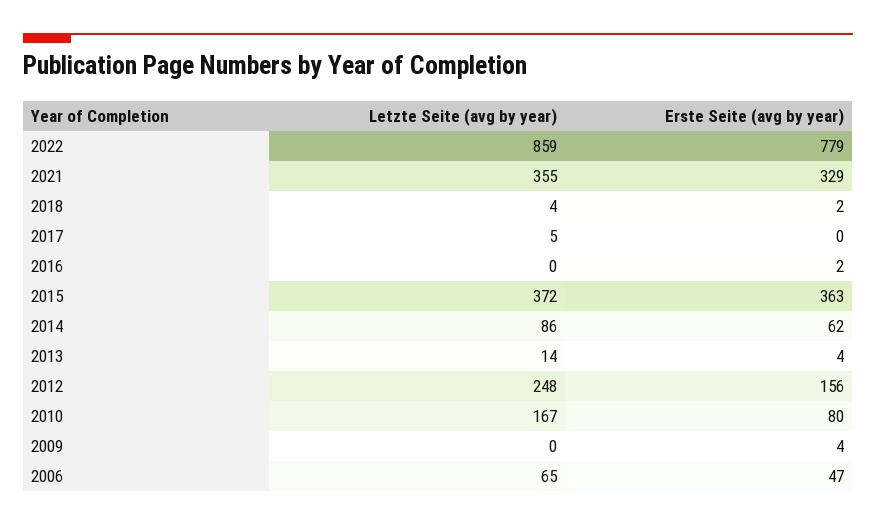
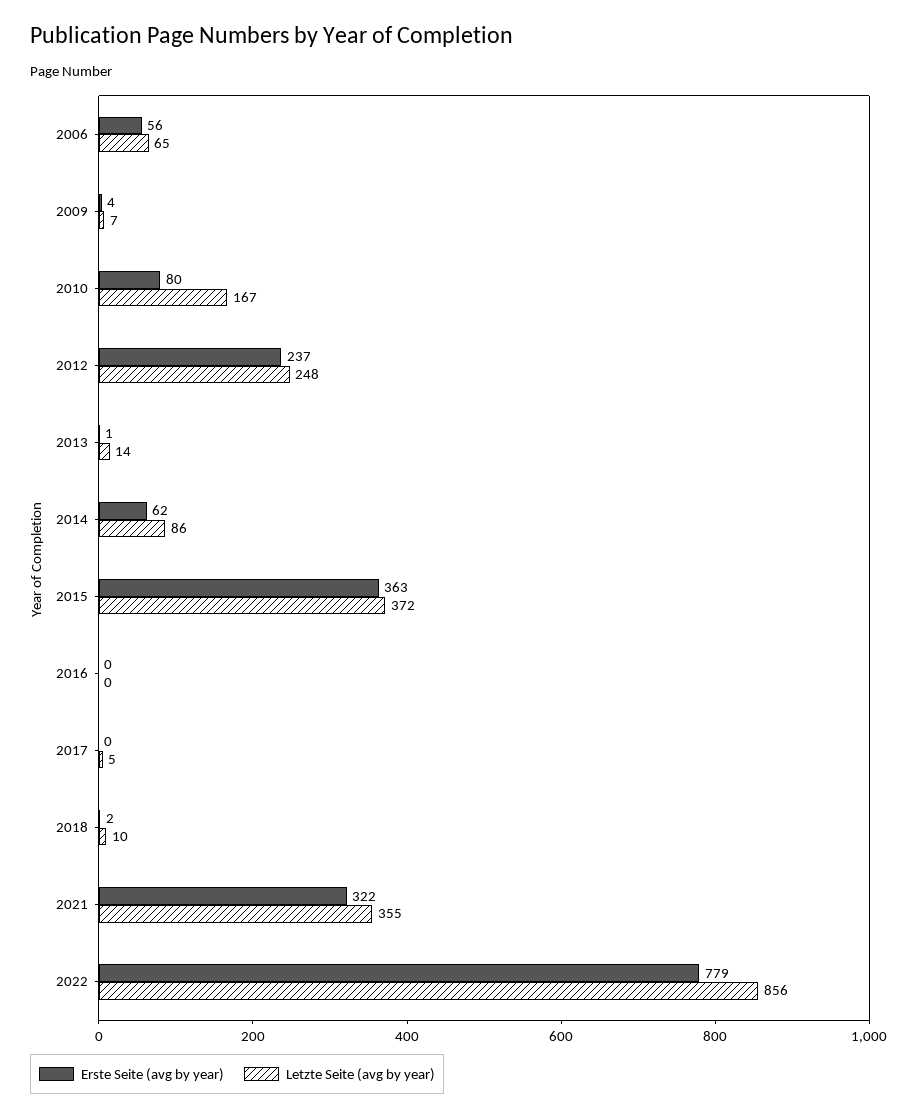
  {
    "Letzte Seite (avg by year)": {
-     "2022": 859,
+     "2022": 856,
      "2021": 355,
-     "2018": 4,
+     "2018": 10,
      "2017": 5,
      "2016": 0,
      "2015": 372,
      "2014": 86,
      "2013": 14,
      "2012": 248,
      "2010": 167,
-     "2009": 0,
+     "2009": 7,
      "2006": 65
    },
    "Erste Seite (avg by year)": {
      "2022": 779,
-     "2021": 329,
+     "2021": 322,
      "2018": 2,
      "2017": 0,
-     "2016": 2,
+     "2016": 0,
      "2015": 363,
      "2014": 62,
-     "2013": 4,
+     "2013": 1,
-     "2012": 156,
+     "2012": 237,
      "2010": 80,
      "2009": 4,
-     "2006": 47
+     "2006": 56
    }
  }

